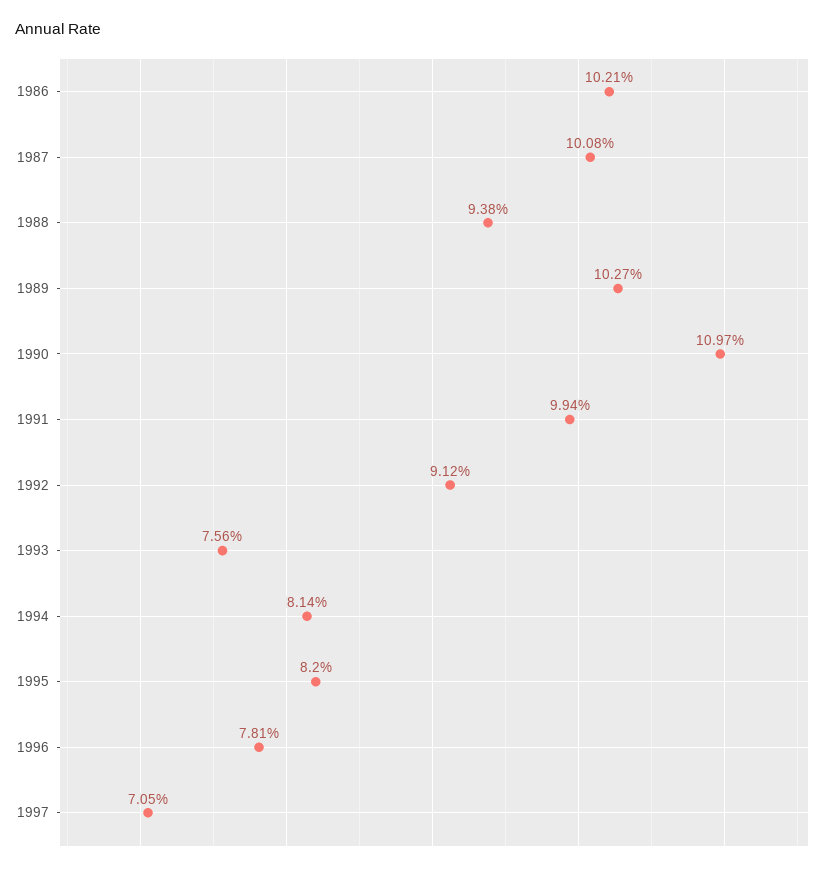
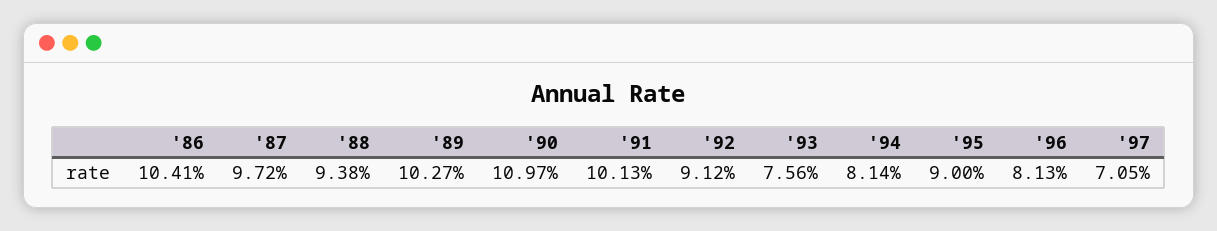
  {
-   "1986": 10.21,
+   "1986": 10.41,
-   "1987": 10.08,
+   "1987": 9.72,
    "1988": 9.38,
    "1989": 10.27,
    "1990": 10.97,
-   "1991": 9.94,
+   "1991": 10.13,
    "1992": 9.12,
    "1993": 7.56,
    "1994": 8.14,
-   "1995": 8.2,
+   "1995": 9,
-   "1996": 7.81,
+   "1996": 8.13,
    "1997": 7.05
  }

